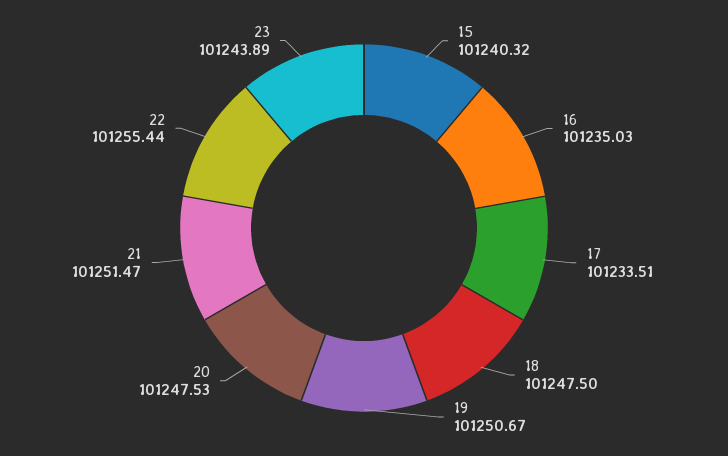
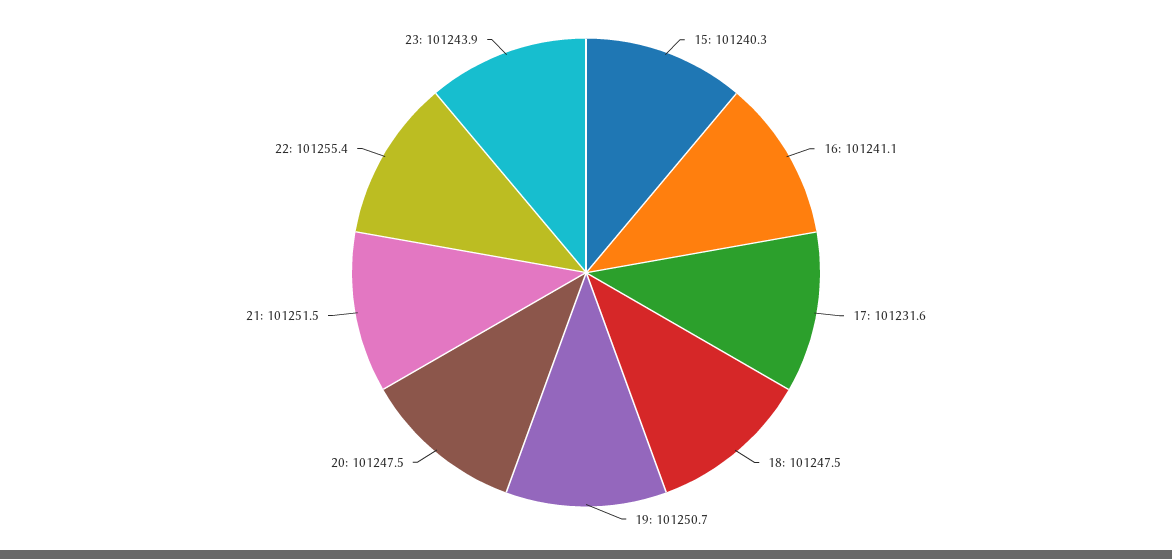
  {
    "15": 101240.32,
-   "16": 101235.03,
+   "16": 101241.1,
-   "17": 101233.51,
+   "17": 101231.6,
    "18": 101247.5,
    "19": 101250.67,
    "20": 101247.53,
    "21": 101251.47,
    "22": 101255.44,
    "23": 101243.89
  }

